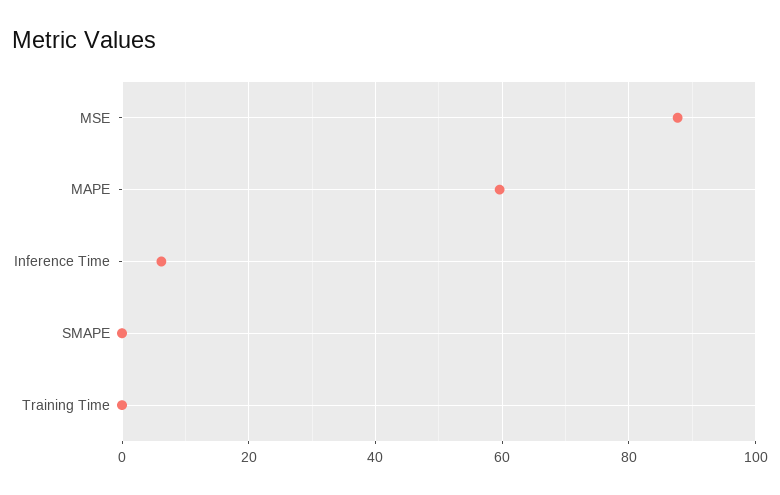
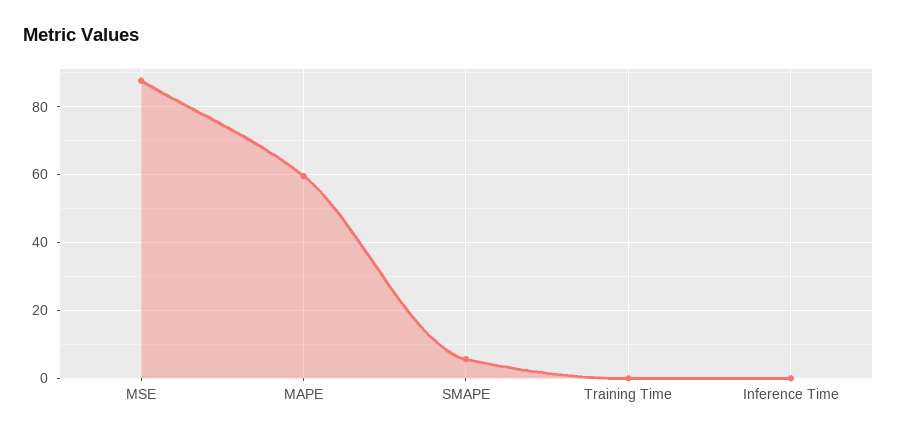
  {
    "MSE": 88,
    "MAPE": 60,
-   "Inference Time": 6,
+   "Inference Time": 0,
-   "SMAPE": 0,
+   "SMAPE": 6,
    "Training Time": 0
  }

